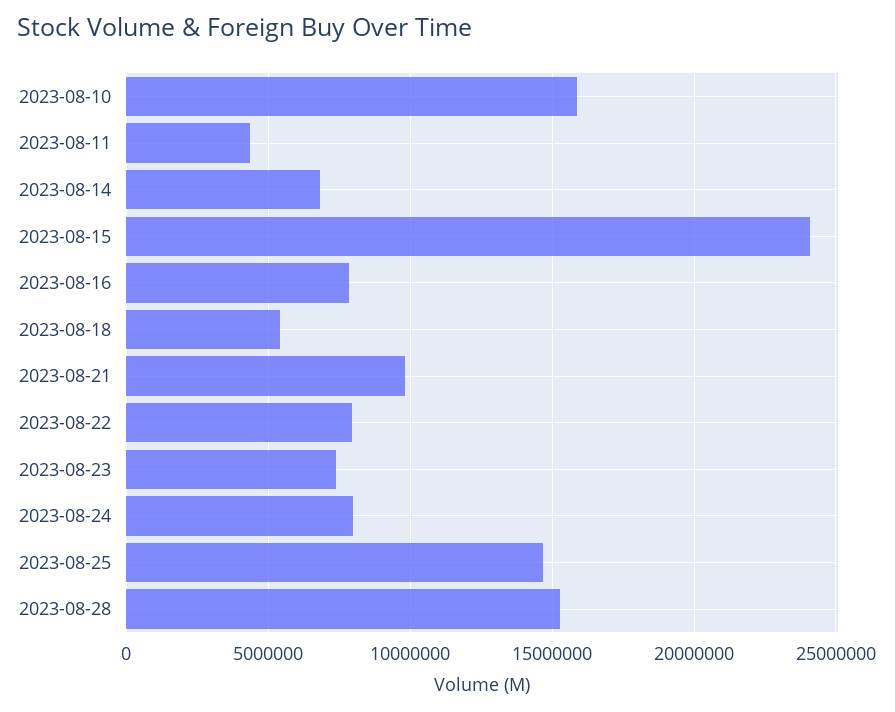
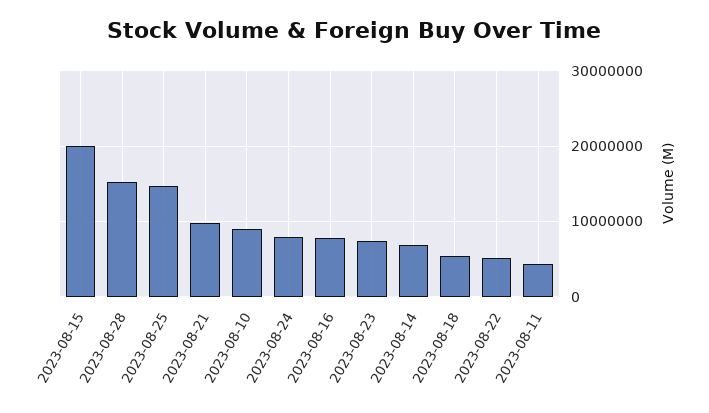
  {
-   "2023-08-10": 16000000,
+   "2023-08-10": 9000000,
    "2023-08-11": 4500000,
    "2023-08-14": 7000000,
-   "2023-08-15": 24000000,
+   "2023-08-15": 20000000,
    "2023-08-16": 8000000,
    "2023-08-18": 5500000,
    "2023-08-21": 10000000,
-   "2023-08-22": 8000000,
+   "2023-08-22": 5000000,
    "2023-08-23": 7500000,
    "2023-08-24": 8000000,
    "2023-08-25": 14500000,
    "2023-08-28": 15500000
  }

